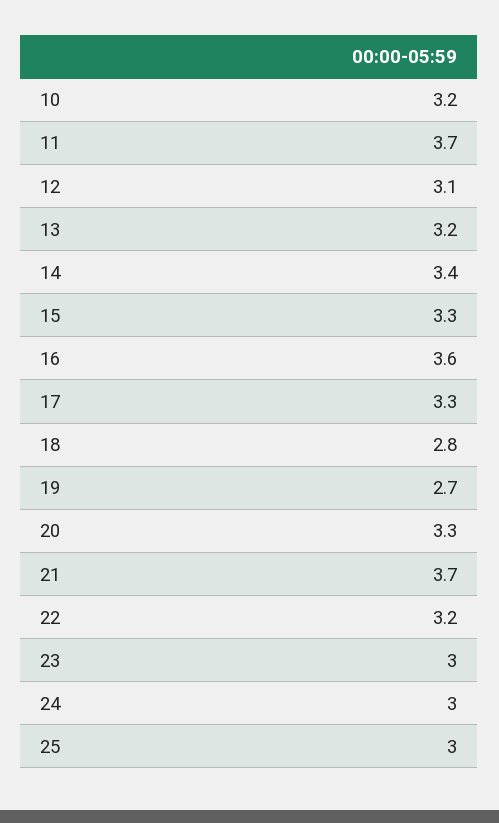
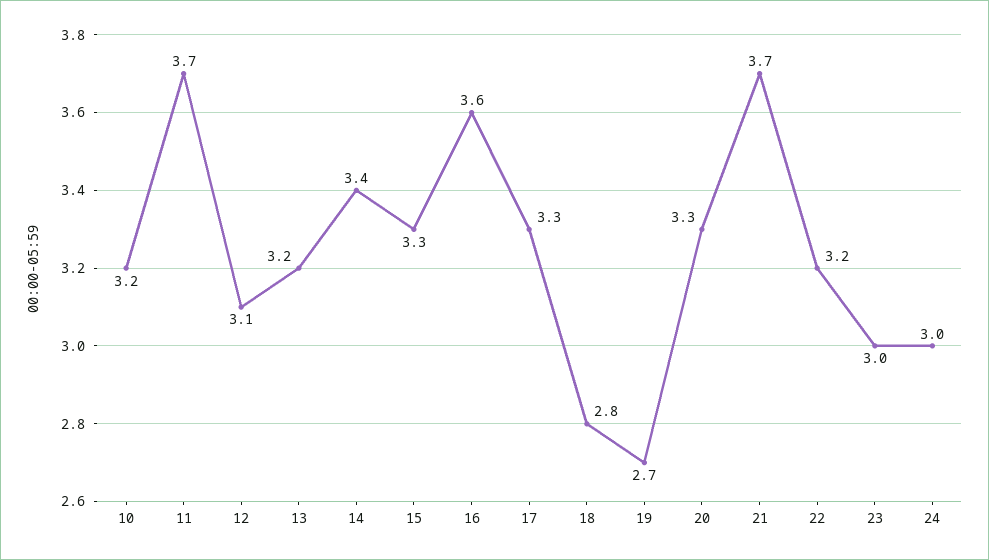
  {
    "10": 3.2,
    "11": 3.7,
    "12": 3.1,
    "13": 3.2,
    "14": 3.4,
    "15": 3.3,
    "16": 3.6,
    "17": 3.3,
    "18": 2.8,
    "19": 2.7,
    "20": 3.3,
    "21": 3.7,
    "22": 3.2,
    "23": 3,
-   "24": 3,
+   "24": 3
-   "25": 3
  }

